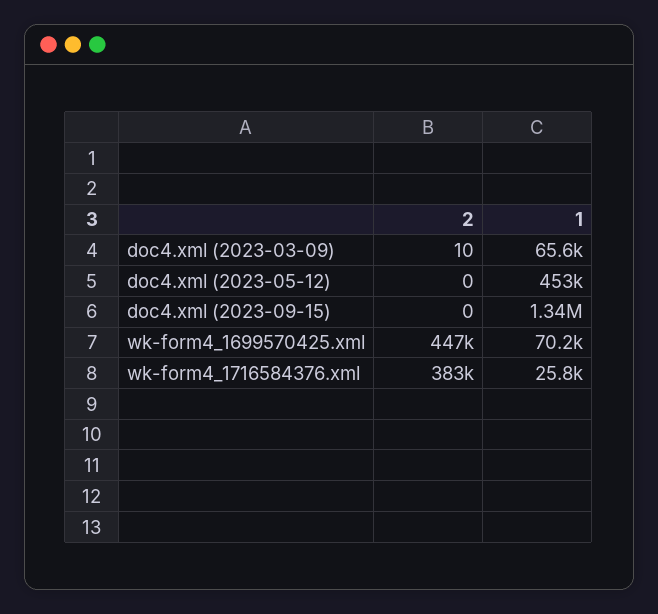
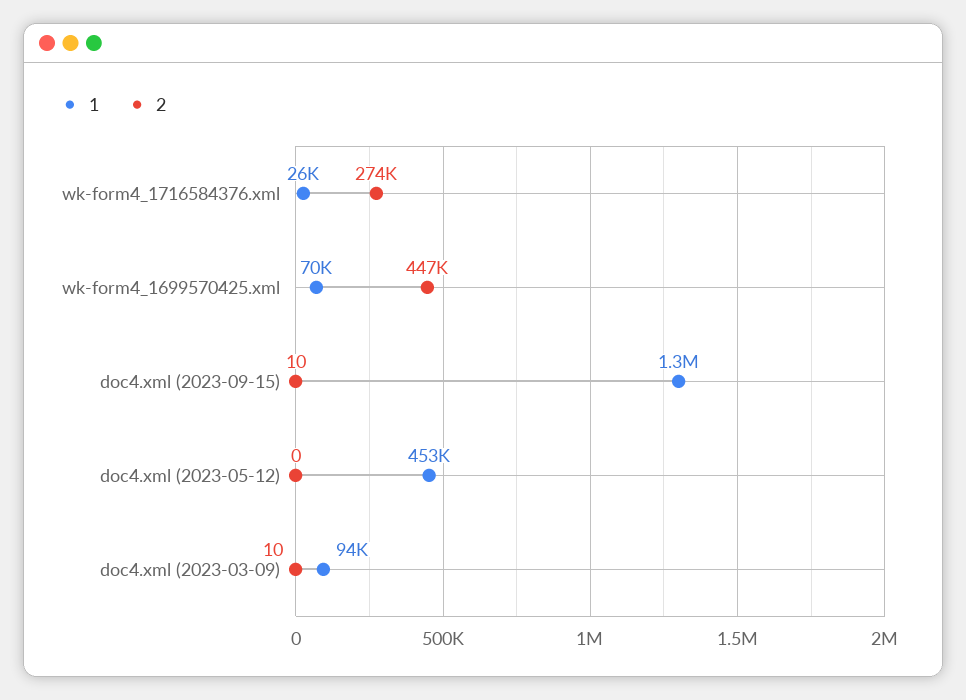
  {
    "2": {
      "doc4.xml (2023-03-09)": 10,
      "doc4.xml (2023-05-12)": 0,
-     "doc4.xml (2023-09-15)": 0,
+     "doc4.xml (2023-09-15)": 10,
      "wk-form4_1699570425.xml": 447000,
-     "wk-form4_1716584376.xml": 383000
+     "wk-form4_1716584376.xml": 274000
    },
    "1": {
-     "doc4.xml (2023-03-09)": 65600,
+     "doc4.xml (2023-03-09)": 94000,
      "doc4.xml (2023-05-12)": 453000,
      "doc4.xml (2023-09-15)": 1340000,
      "wk-form4_1699570425.xml": 70200,
      "wk-form4_1716584376.xml": 25800
    }
  }

